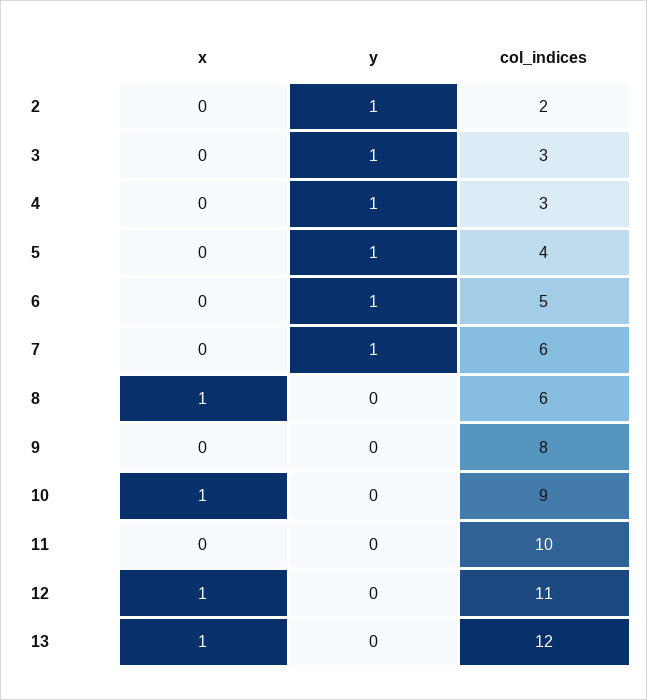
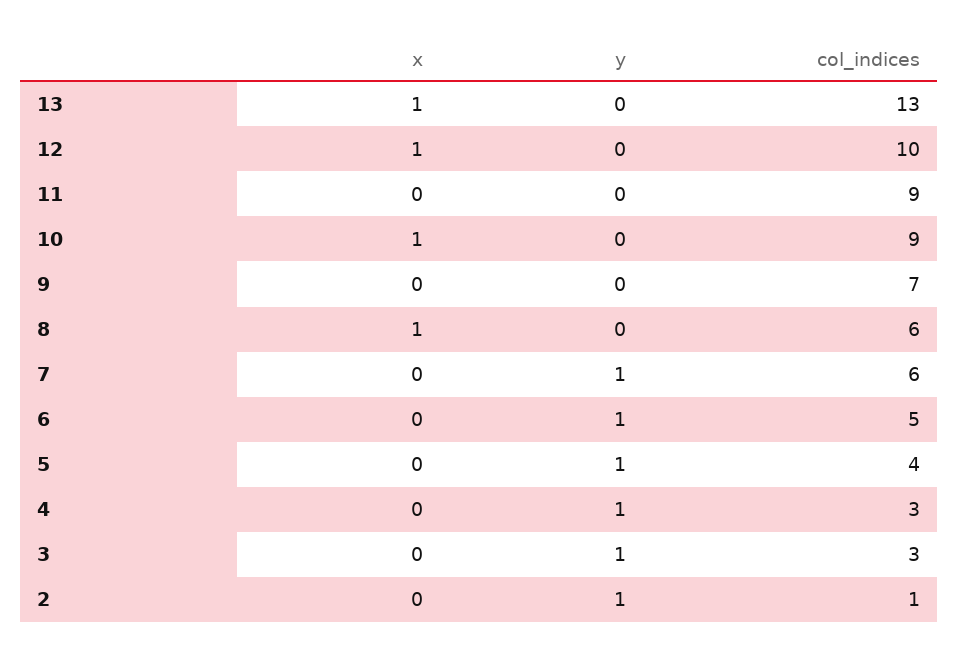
  {
    "x": {
      "2": 0,
      "3": 0,
      "4": 0,
      "5": 0,
      "6": 0,
      "7": 0,
      "8": 1,
      "9": 0,
      "10": 1,
      "11": 0,
      "12": 1,
      "13": 1
    },
    "y": {
      "2": 1,
      "3": 1,
      "4": 1,
      "5": 1,
      "6": 1,
      "7": 1,
      "8": 0,
      "9": 0,
      "10": 0,
      "11": 0,
      "12": 0,
      "13": 0
    },
    "col_indices": {
-     "2": 2,
+     "2": 1,
      "3": 3,
      "4": 3,
      "5": 4,
      "6": 5,
      "7": 6,
      "8": 6,
-     "9": 8,
+     "9": 7,
      "10": 9,
-     "11": 10,
+     "11": 9,
-     "12": 11,
+     "12": 10,
-     "13": 12
+     "13": 13
    }
  }

